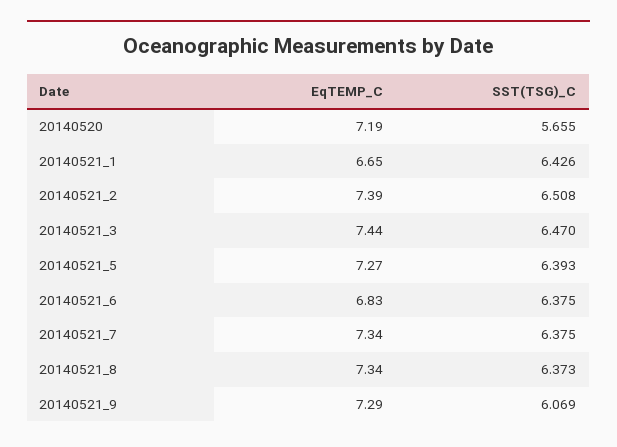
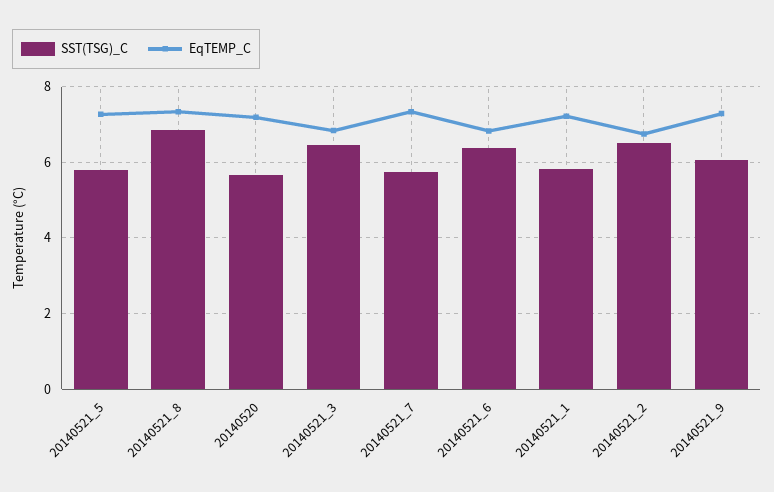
  {
    "EqTEMP_C": {
      "20140520": 7.19,
-     "20140521_1": 6.65,
+     "20140521_1": 7.2,
-     "20140521_2": 7.39,
+     "20140521_2": 6.8,
-     "20140521_3": 7.44,
+     "20140521_3": 6.8,
      "20140521_5": 7.27,
      "20140521_6": 6.83,
      "20140521_7": 7.34,
      "20140521_8": 7.34,
      "20140521_9": 7.29
    },
    "SST(TSG)_C": {
      "20140520": 5.655,
-     "20140521_1": 6.426,
+     "20140521_1": 5.8,
      "20140521_2": 6.508,
      "20140521_3": 6.47,
-     "20140521_5": 6.393,
+     "20140521_5": 5.8,
      "20140521_6": 6.375,
-     "20140521_7": 6.375,
+     "20140521_7": 5.8,
-     "20140521_8": 6.373,
+     "20140521_8": 6.8,
      "20140521_9": 6.069
    }
  }

